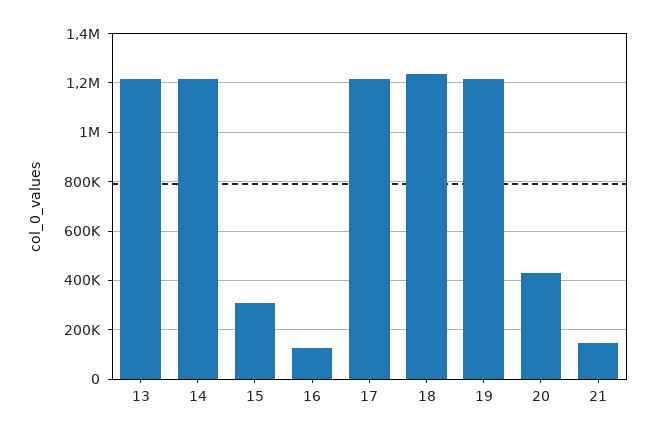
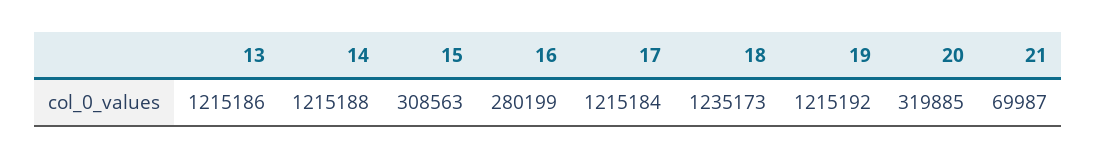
  {
    "13": 1215186,
    "14": 1215188,
    "15": 308563,
-   "16": 125000,
+   "16": 280199,
    "17": 1215184,
    "18": 1235173,
    "19": 1215192,
-   "20": 425000,
+   "20": 319885,
-   "21": 150000
+   "21": 69987
  }

